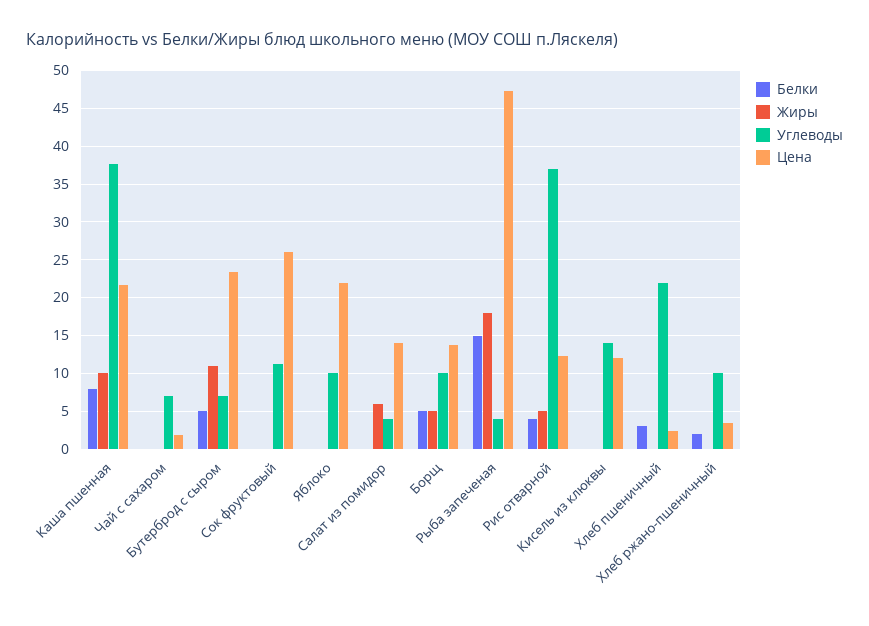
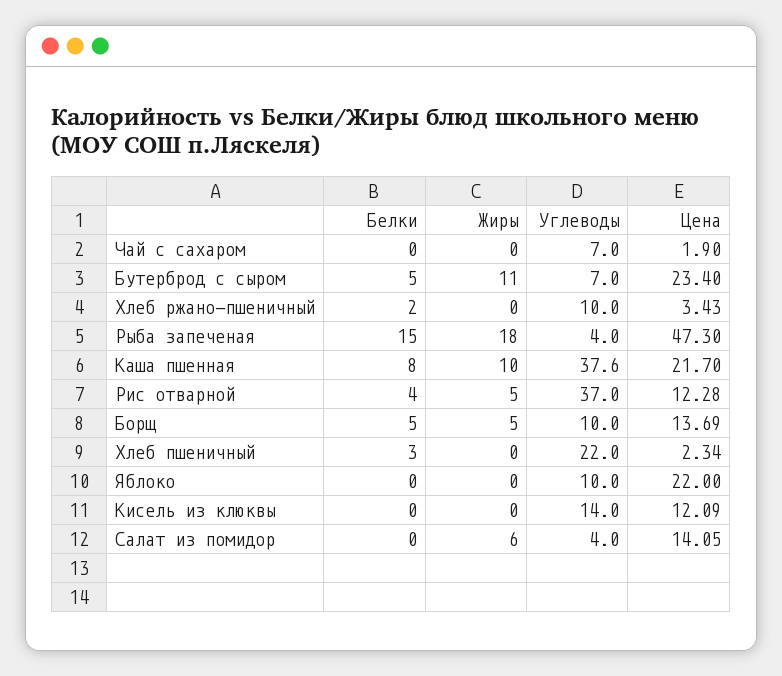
  {
    "Белки": {
      "Каша пшенная": 8,
      "Чай с сахаром": 0,
      "Бутерброд с сыром": 5,
-     "Сок фруктовый": 0,
      "Яблоко": 0,
      "Салат из помидор": 0,
      "Борщ": 5,
      "Рыба запеченая": 15,
      "Рис отварной": 4,
      "Кисель из клюквы": 0,
      "Хлеб пшеничный": 3,
      "Хлеб ржано-пшеничный": 2
    },
    "Жиры": {
      "Каша пшенная": 10,
      "Чай с сахаром": 0,
      "Бутерброд с сыром": 11,
-     "Сок фруктовый": 0,
      "Яблоко": 0,
      "Салат из помидор": 6,
      "Борщ": 5,
      "Рыба запеченая": 18,
      "Рис отварной": 5,
      "Кисель из клюквы": 0,
      "Хлеб пшеничный": 0,
      "Хлеб ржано-пшеничный": 0
    },
    "Углеводы": {
      "Каша пшенная": 37.6,
      "Чай с сахаром": 7,
      "Бутерброд с сыром": 7,
-     "Сок фруктовый": 11,
      "Яблоко": 10,
      "Салат из помидор": 4,
      "Борщ": 10,
      "Рыба запеченая": 4,
      "Рис отварной": 37,
      "Кисель из клюквы": 14,
      "Хлеб пшеничный": 22,
      "Хлеб ржано-пшеничный": 10
    },
    "Цена": {
      "Каша пшенная": 21.7,
      "Чай с сахаром": 1.9,
      "Бутерброд с сыром": 23.4,
-     "Сок фруктовый": 26,
      "Яблоко": 22,
      "Салат из помидор": 14.05,
      "Борщ": 13.69,
      "Рыба запеченая": 47.3,
      "Рис отварной": 12.28,
      "Кисель из клюквы": 12.09,
      "Хлеб пшеничный": 2.34,
      "Хлеб ржано-пшеничный": 3.43
    }
  }

